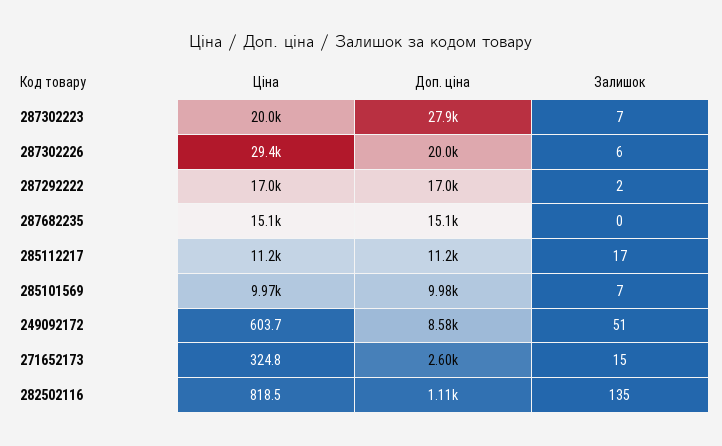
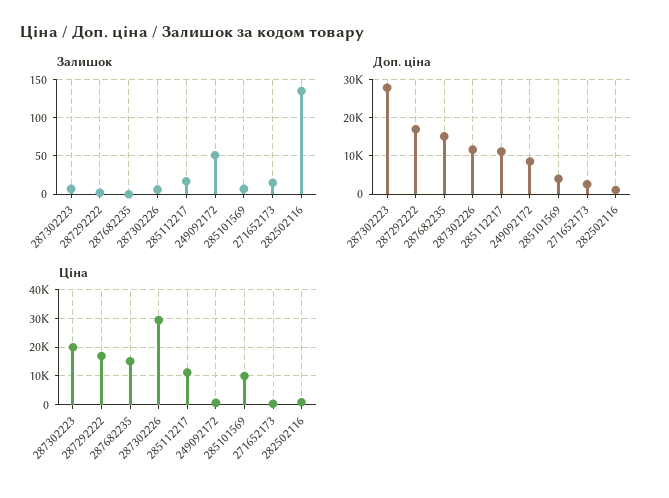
  {
    "Ціна": {
      "287302223": 20000,
      "287302226": 29400,
      "287292222": 17000,
      "287682235": 15100,
      "285112217": 11200,
      "285101569": 9970,
      "249092172": 603.7,
      "271652173": 324.8,
      "282502116": 818.5
    },
    "Доп. ціна": {
      "287302223": 27900,
-     "287302226": 20000,
+     "287302226": 12000,
      "287292222": 17000,
      "287682235": 15100,
      "285112217": 11200,
-     "285101569": 9980,
+     "285101569": 4000,
      "249092172": 8580,
      "271652173": 2600,
      "282502116": 1110
    },
    "Залишок": {
      "287302223": 7,
      "287302226": 6,
      "287292222": 2,
      "287682235": 0,
      "285112217": 17,
      "285101569": 7,
      "249092172": 51,
      "271652173": 15,
      "282502116": 135
    }
  }

